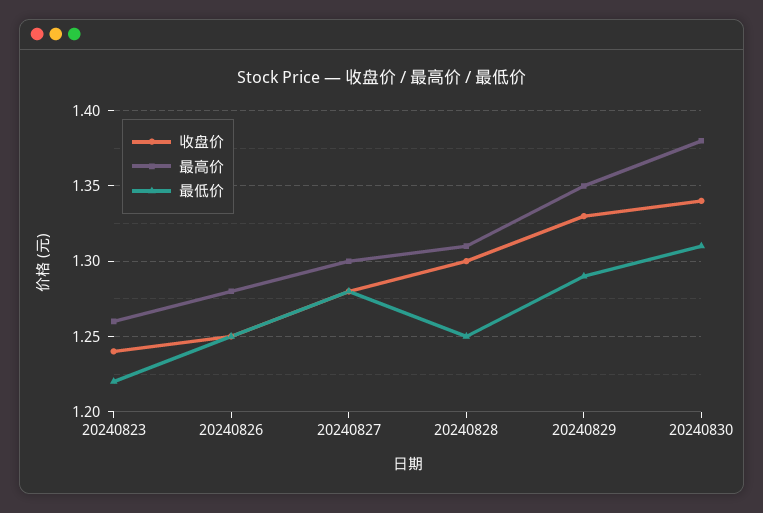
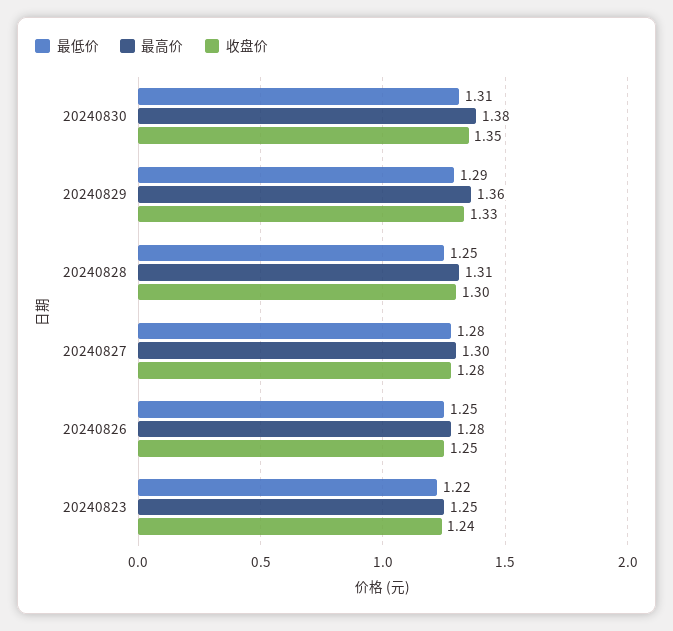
  {
    "收盘价": {
      "20240823": 1.24,
      "20240826": 1.25,
      "20240827": 1.28,
      "20240828": 1.3,
      "20240829": 1.33,
-     "20240830": 1.34
+     "20240830": 1.35
    },
    "最高价": {
-     "20240823": 1.26,
+     "20240823": 1.25,
      "20240826": 1.28,
      "20240827": 1.3,
      "20240828": 1.31,
-     "20240829": 1.35,
+     "20240829": 1.36,
      "20240830": 1.38
    },
    "最低价": {
      "20240823": 1.22,
      "20240826": 1.25,
      "20240827": 1.28,
      "20240828": 1.25,
      "20240829": 1.29,
      "20240830": 1.31
    }
  }

